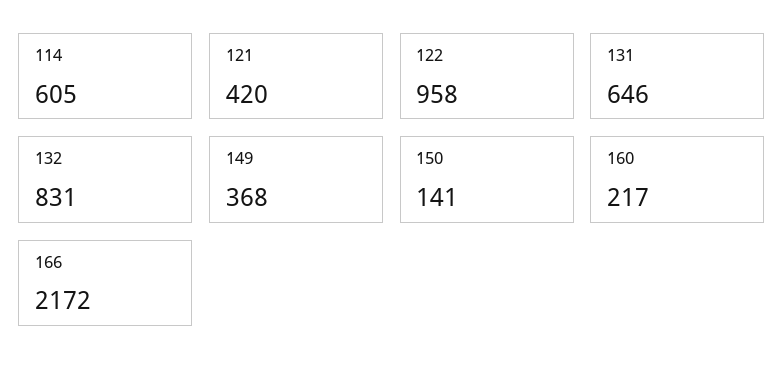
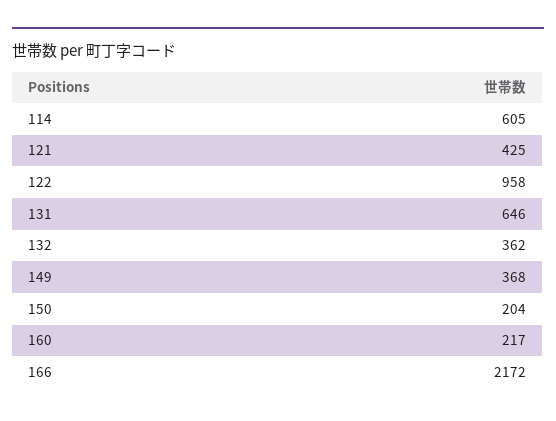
  {
    "114": 605,
-   "121": 420,
+   "121": 425,
    "122": 958,
    "131": 646,
-   "132": 831,
+   "132": 362,
    "149": 368,
-   "150": 141,
+   "150": 204,
    "160": 217,
    "166": 2172
  }

